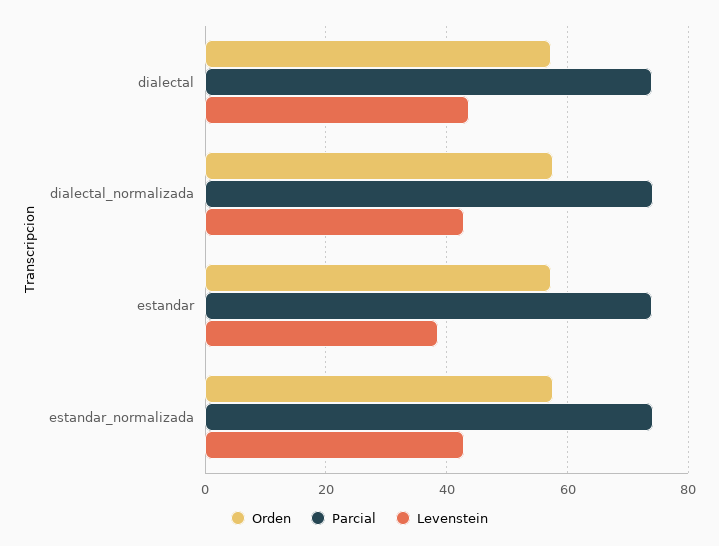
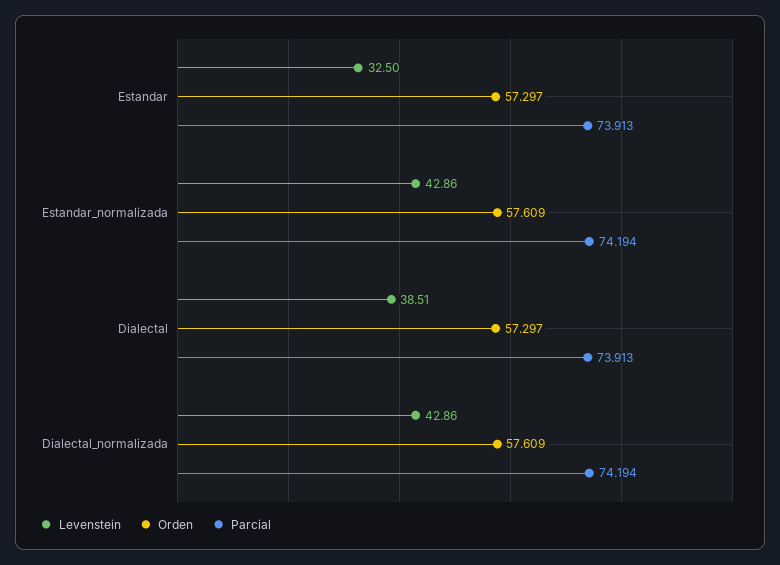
  {
    "Orden": {
      "dialectal": 57.297,
      "dialectal_normalizada": 57.609,
      "estandar": 57.297,
      "estandar_normalizada": 57.609
    },
    "Parcial": {
      "dialectal": 73.913,
      "dialectal_normalizada": 74.194,
      "estandar": 73.913,
      "estandar_normalizada": 74.194
    },
    "Levenstein": {
-     "dialectal": 44,
+     "dialectal": 38.51,
      "dialectal_normalizada": 42.86,
-     "estandar": 38,
+     "estandar": 32.5,
      "estandar_normalizada": 42.86
    }
  }

